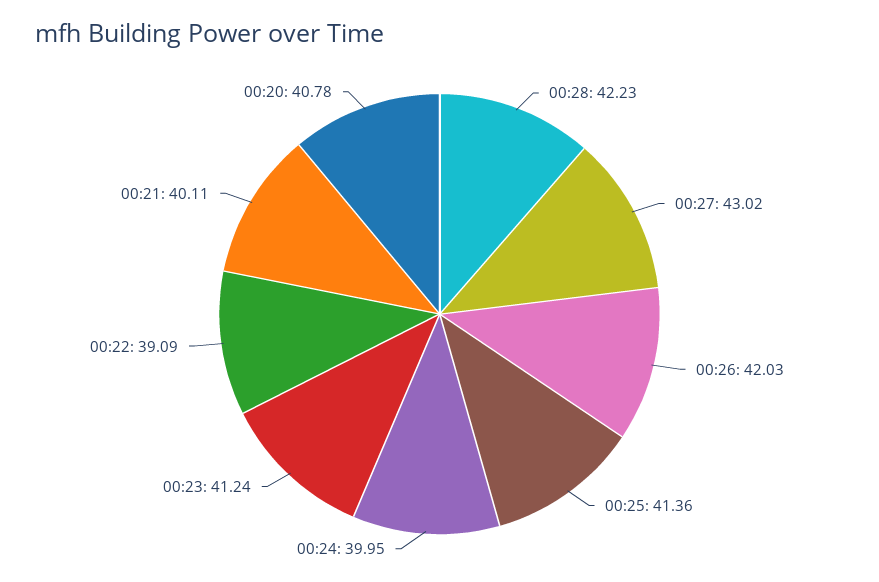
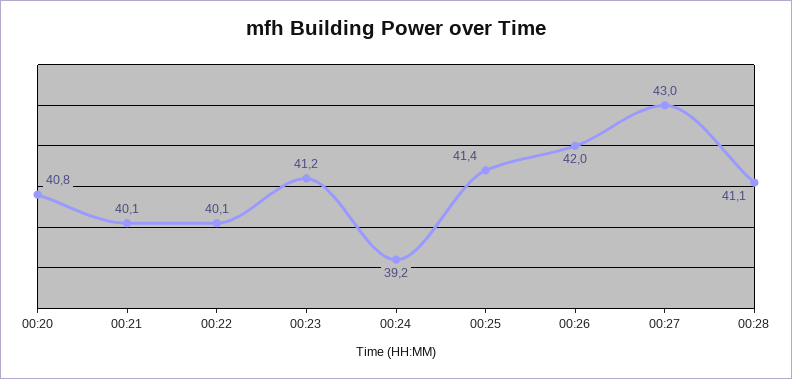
  {
-   "00:28": 42.23,
+   "00:28": 41.1,
    "00:27": 43.02,
    "00:26": 42.03,
    "00:25": 41.36,
-   "00:24": 39.95,
+   "00:24": 39.2,
    "00:23": 41.24,
-   "00:22": 39.09,
+   "00:22": 40.1,
    "00:21": 40.11,
    "00:20": 40.78
  }

